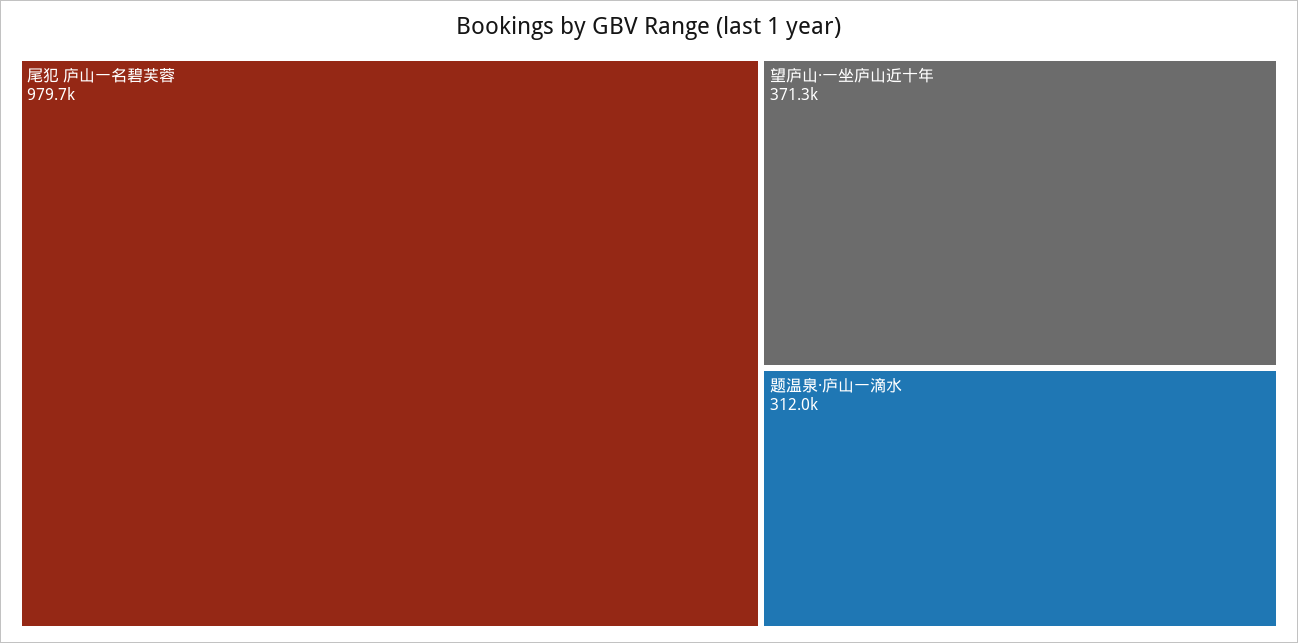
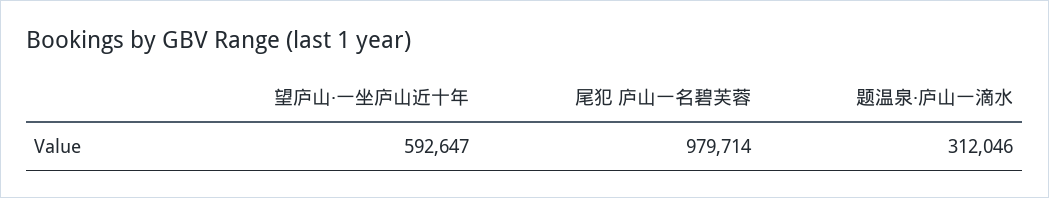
  {
    "尾犯 庐山一名碧芙蓉": 979714,
-   "望庐山·一坐庐山近十年": 371300,
+   "望庐山·一坐庐山近十年": 592647,
    "题温泉·庐山一滴水": 312046
  }

